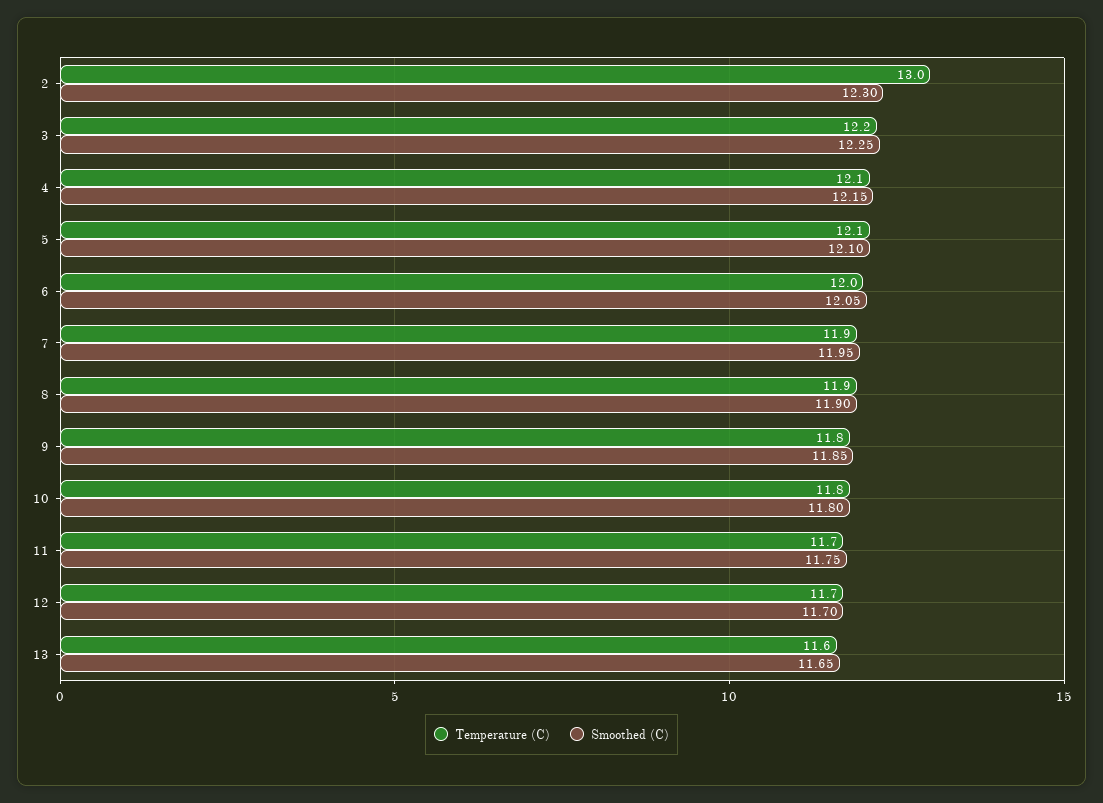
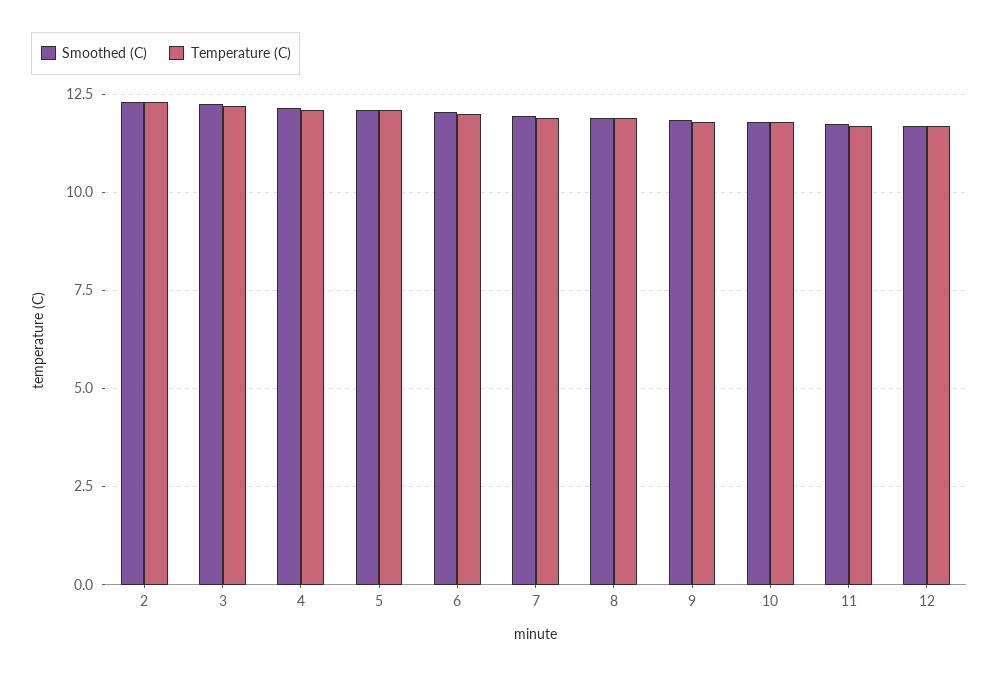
  {
    "Temperature (C)": {
-     "2": 13,
+     "2": 12.25,
      "3": 12.2,
      "4": 12.1,
      "5": 12.1,
      "6": 12,
      "7": 11.9,
      "8": 11.9,
      "9": 11.8,
      "10": 11.8,
      "11": 11.7,
-     "12": 11.7,
+     "12": 11.7
-     "13": 11.6
    },
    "Smoothed (C)": {
      "2": 12.3,
      "3": 12.25,
      "4": 12.15,
      "5": 12.1,
      "6": 12.05,
      "7": 11.95,
      "8": 11.9,
      "9": 11.85,
      "10": 11.8,
      "11": 11.75,
-     "12": 11.7,
+     "12": 11.7
-     "13": 11.65
    }
  }

